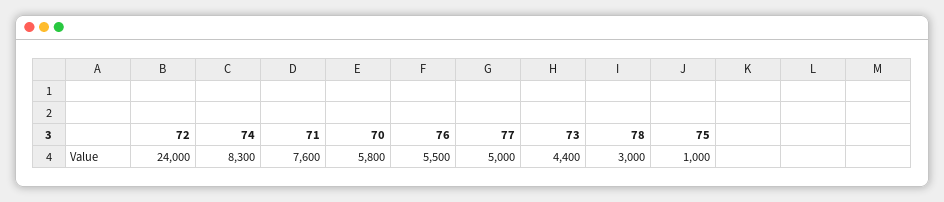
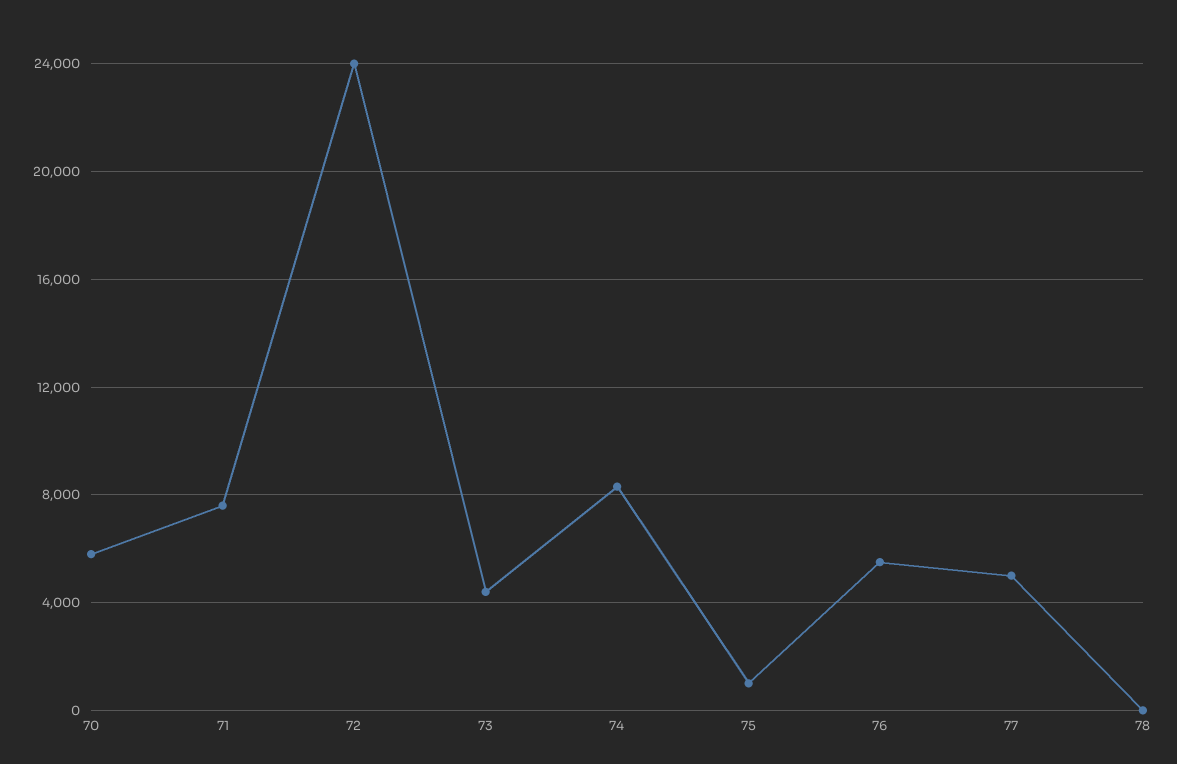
  {
    "72": 24000,
    "74": 8300,
    "71": 7600,
    "70": 5800,
    "76": 5500,
    "77": 5000,
    "73": 4400,
-   "78": 3000,
+   "78": 0,
    "75": 1000
  }

